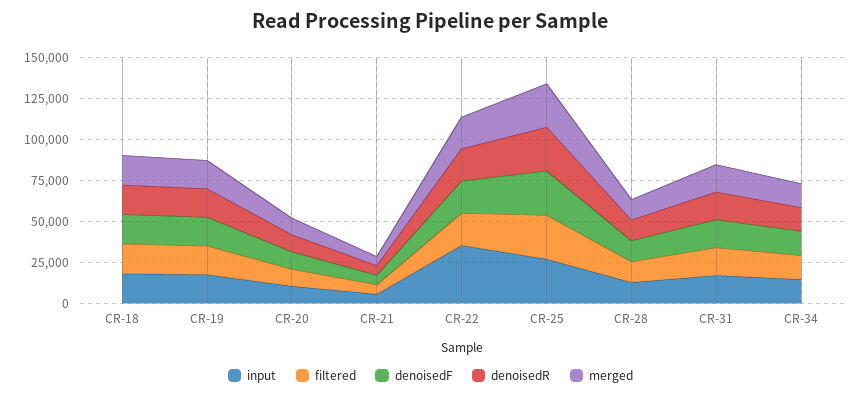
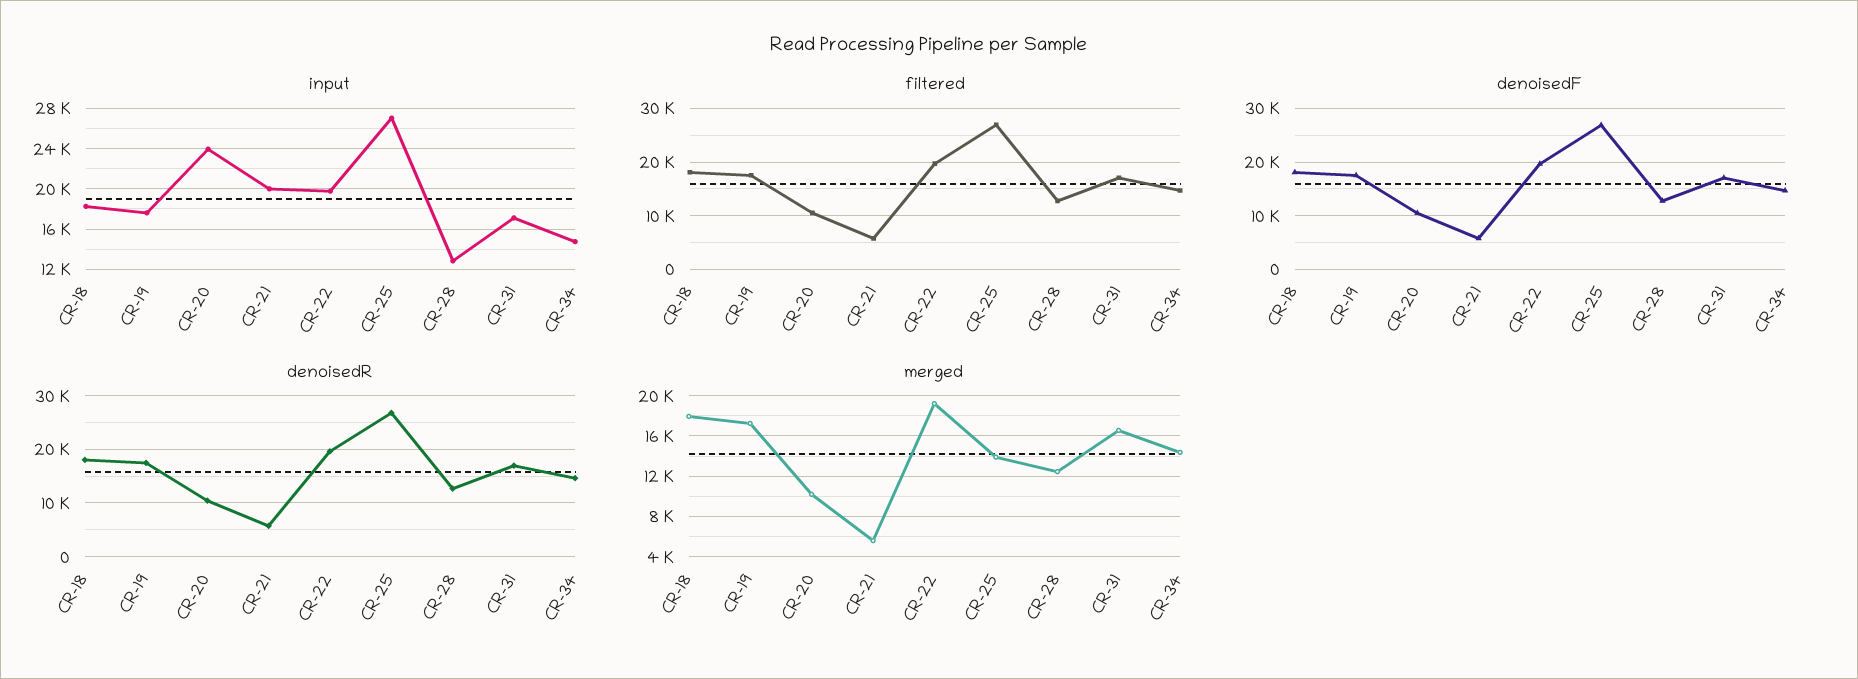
  {
    "input": {
      "CR-18": 18000,
      "CR-19": 18000,
-     "CR-20": 10000,
+     "CR-20": 24000,
-     "CR-21": 5000,
+     "CR-21": 20000,
-     "CR-22": 35000,
+     "CR-22": 20000,
      "CR-25": 27000,
      "CR-28": 13000,
      "CR-31": 17000,
      "CR-34": 15000
    },
    "filtered": {
      "CR-18": 18000,
      "CR-19": 18000,
      "CR-20": 10000,
      "CR-21": 6000,
      "CR-22": 20000,
      "CR-25": 26000,
      "CR-28": 12000,
      "CR-31": 18000,
      "CR-34": 14000
    },
    "denoisedF": {
      "CR-18": 18000,
      "CR-19": 18000,
      "CR-20": 10000,
      "CR-21": 6000,
      "CR-22": 20000,
      "CR-25": 26000,
      "CR-28": 12000,
      "CR-31": 18000,
      "CR-34": 14000
    },
    "denoisedR": {
      "CR-18": 18000,
      "CR-19": 18000,
      "CR-20": 10000,
      "CR-21": 6000,
      "CR-22": 20000,
      "CR-25": 26000,
      "CR-28": 12000,
      "CR-31": 16000,
      "CR-34": 14000
    },
    "merged": {
      "CR-18": 18000,
      "CR-19": 17000,
      "CR-20": 10000,
      "CR-21": 6000,
      "CR-22": 19000,
-     "CR-25": 25000,
+     "CR-25": 14000,
      "CR-28": 12000,
      "CR-31": 17000,
      "CR-34": 14000
    }
  }

